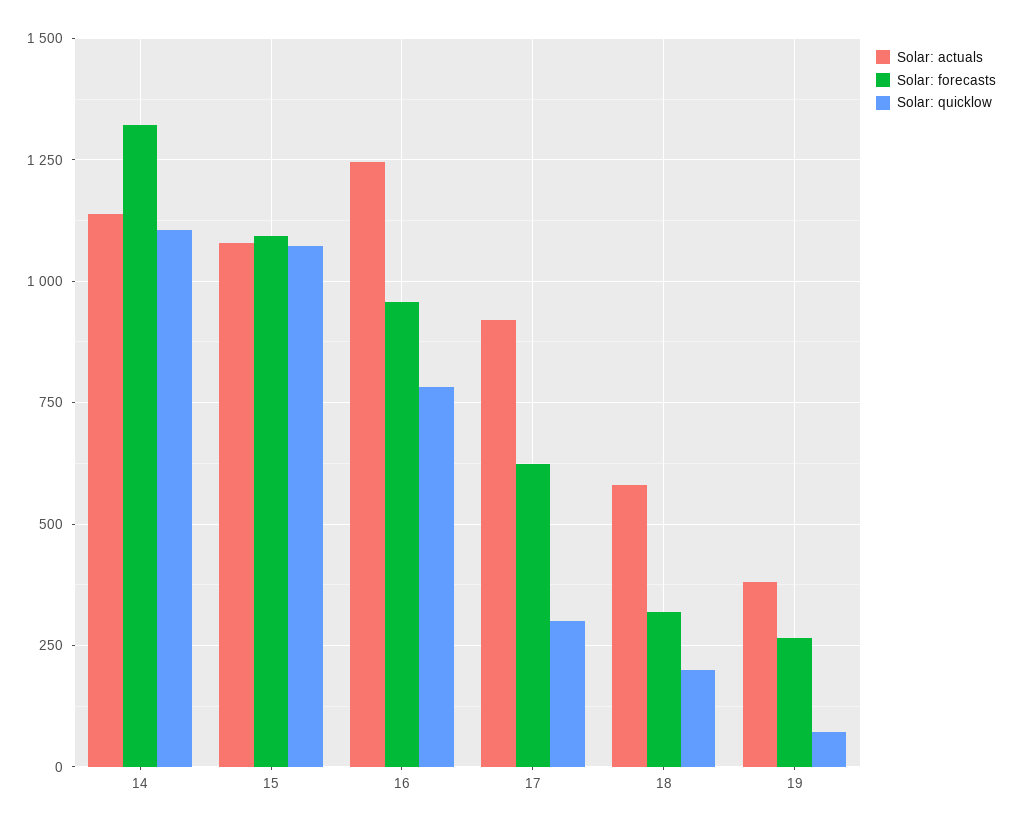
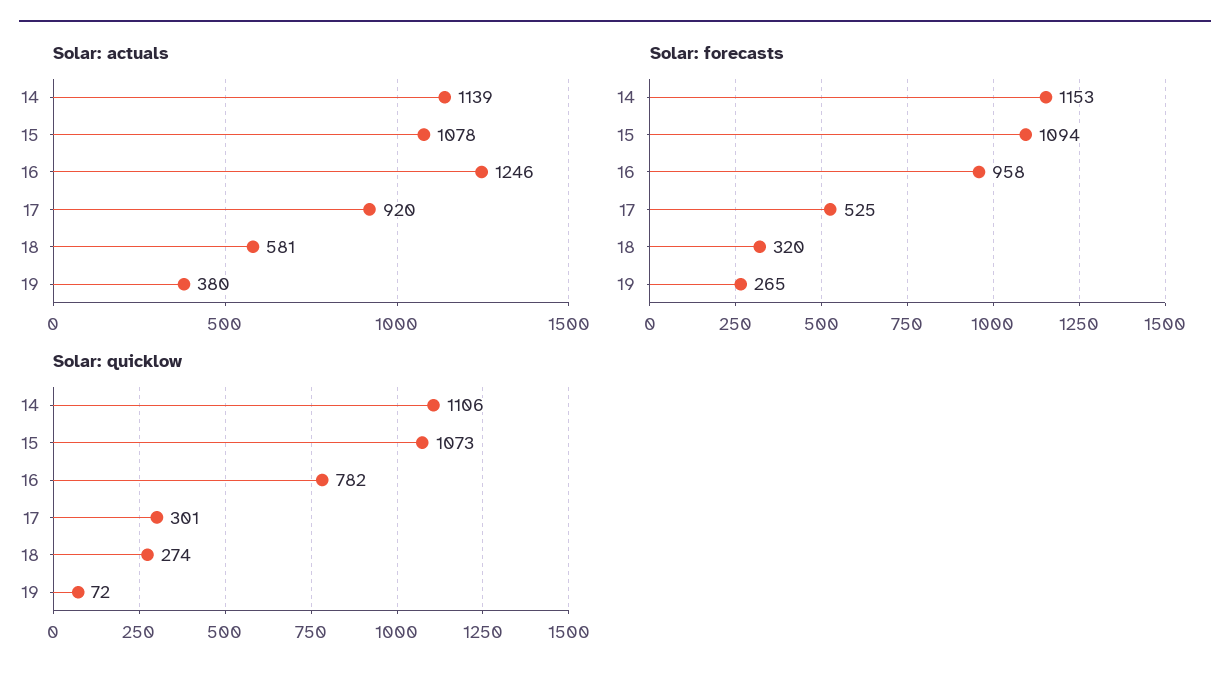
  {
    "Solar: actuals": {
      "14": 1139,
      "15": 1078,
      "16": 1246,
      "17": 920,
      "18": 581,
      "19": 380
    },
    "Solar: forecasts": {
-     "14": 1325,
+     "14": 1153,
      "15": 1094,
      "16": 958,
-     "17": 625,
+     "17": 525,
      "18": 320,
      "19": 265
    },
    "Solar: quicklow": {
      "14": 1106,
      "15": 1073,
      "16": 782,
      "17": 301,
-     "18": 200,
+     "18": 274,
      "19": 72
    }
  }

